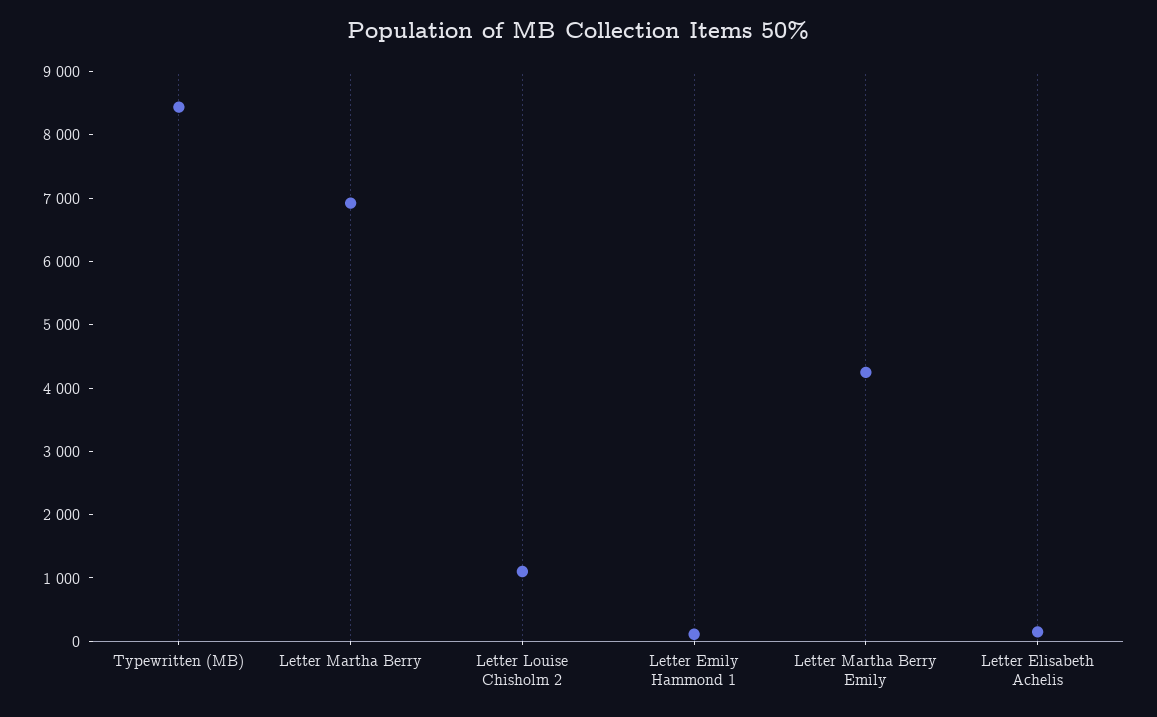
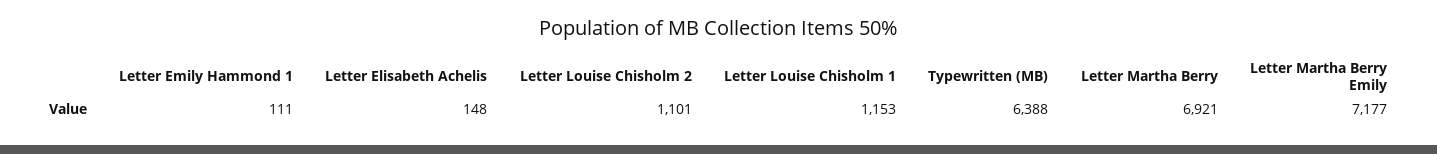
  {
-   "Typewritten (MB)": 8400,
+   "Typewritten (MB)": 6388,
    "Letter Martha Berry": 6921,
    "Letter Louise Chisholm 2": 1101,
    "Letter Emily Hammond 1": 111,
-   "Letter Martha Berry Emily": 4200,
+   "Letter Martha Berry Emily": 7177,
-   "Letter Elisabeth Achelis": 148
+   "Letter Elisabeth Achelis": 148,
+   "Letter Louise Chisholm 1": 1153
  }

